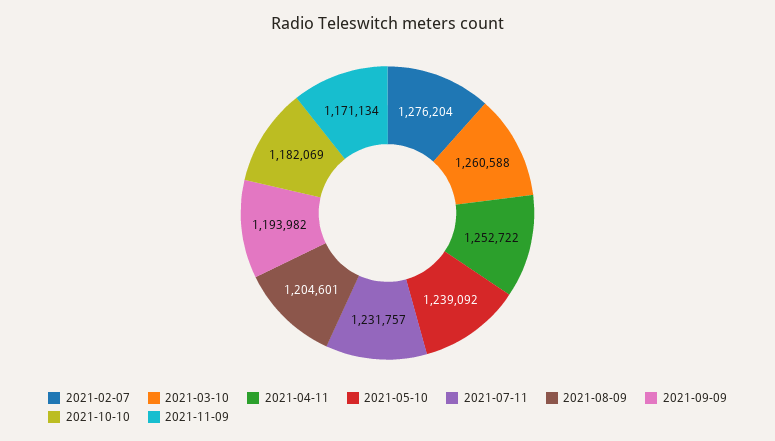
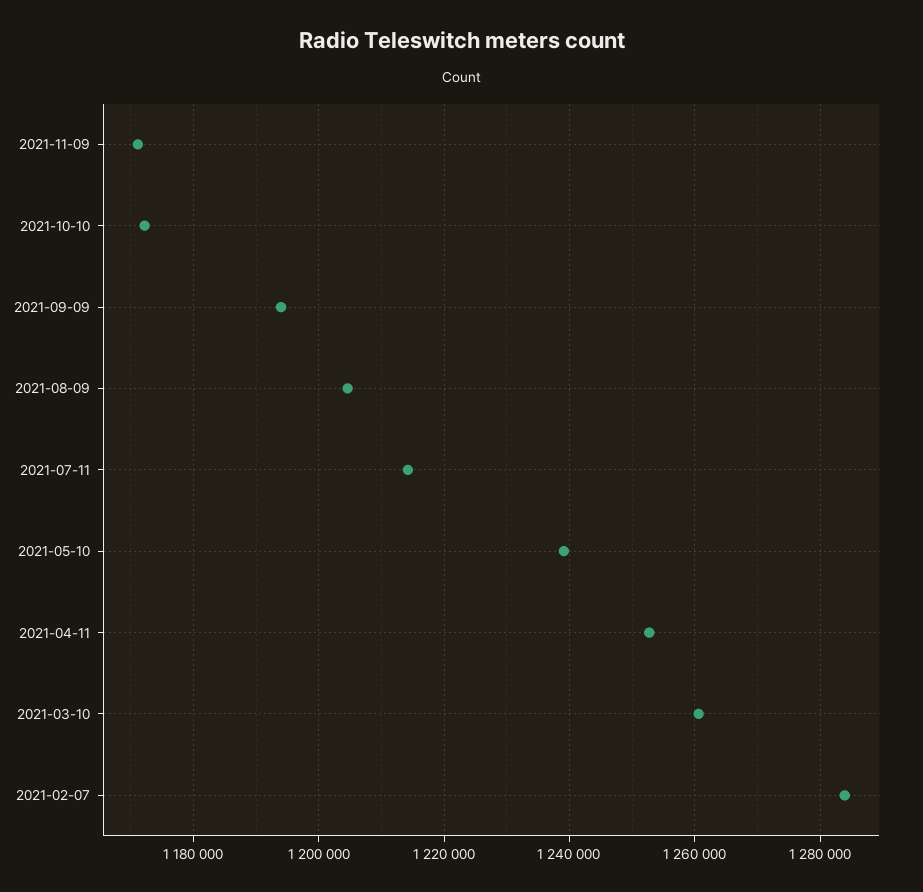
  {
-   "2021-02-07": 1276204,
+   "2021-02-07": 1284000,
    "2021-03-10": 1260588,
    "2021-04-11": 1252722,
    "2021-05-10": 1239092,
-   "2021-07-11": 1231757,
+   "2021-07-11": 1214000,
    "2021-08-09": 1204601,
    "2021-09-09": 1193982,
-   "2021-10-10": 1182069,
+   "2021-10-10": 1172000,
    "2021-11-09": 1171134
  }

